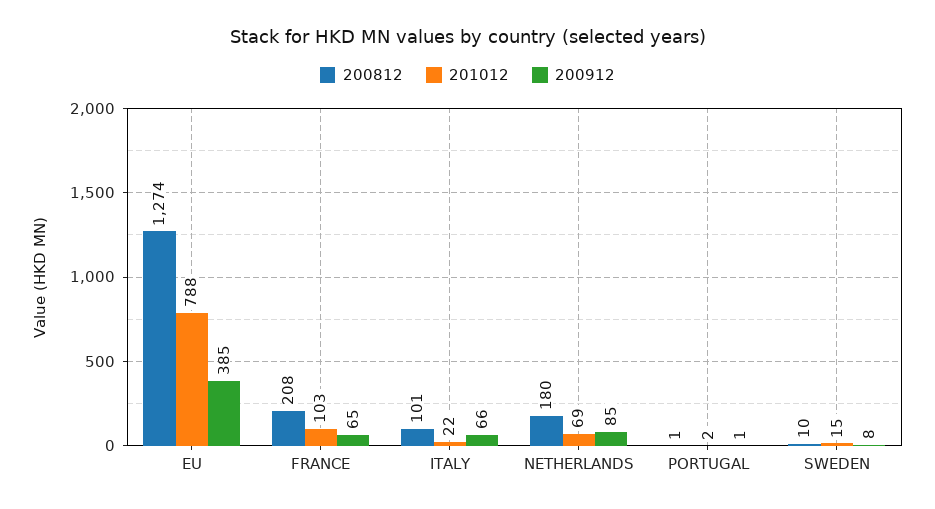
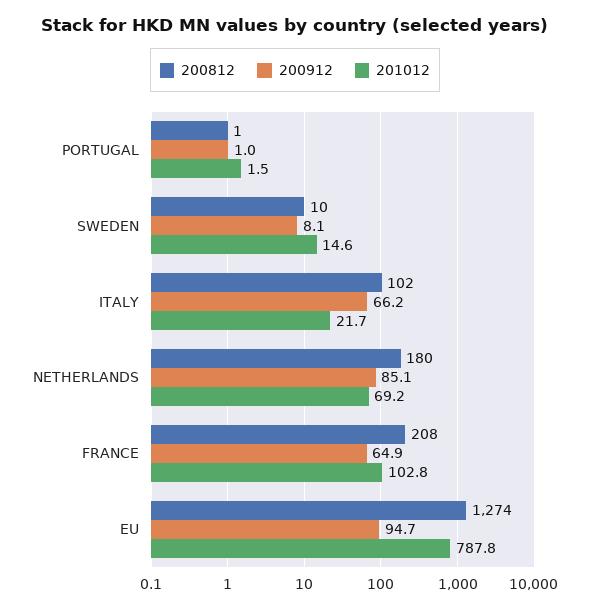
  {
    "200812": {
      "EU": 1274,
      "FRANCE": 208,
-     "ITALY": 101,
+     "ITALY": 102,
      "NETHERLANDS": 180,
      "PORTUGAL": 1,
      "SWEDEN": 10
    },
    "201012": {
      "EU": 787.8,
      "FRANCE": 102.8,
      "ITALY": 21.7,
      "NETHERLANDS": 69.2,
      "PORTUGAL": 1.5,
      "SWEDEN": 14.6
    },
    "200912": {
-     "EU": 385,
+     "EU": 94.7,
      "FRANCE": 64.9,
      "ITALY": 66.2,
      "NETHERLANDS": 85.1,
      "PORTUGAL": 1,
      "SWEDEN": 8.1
    }
  }

